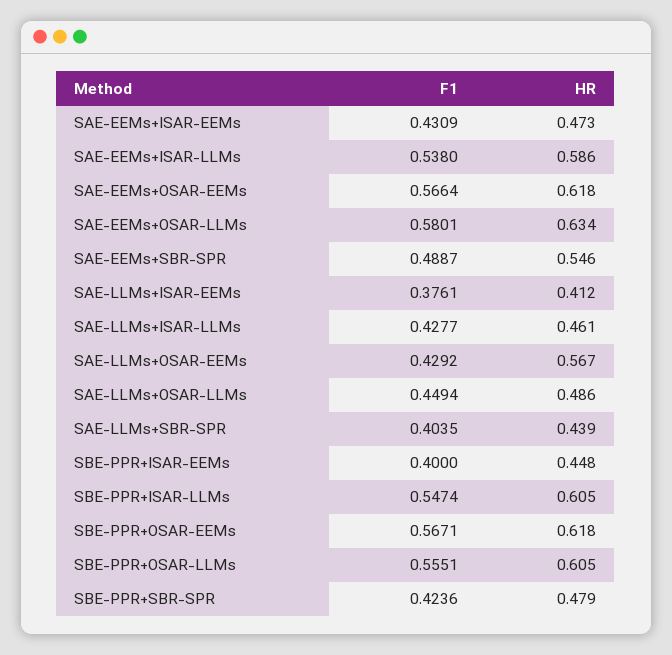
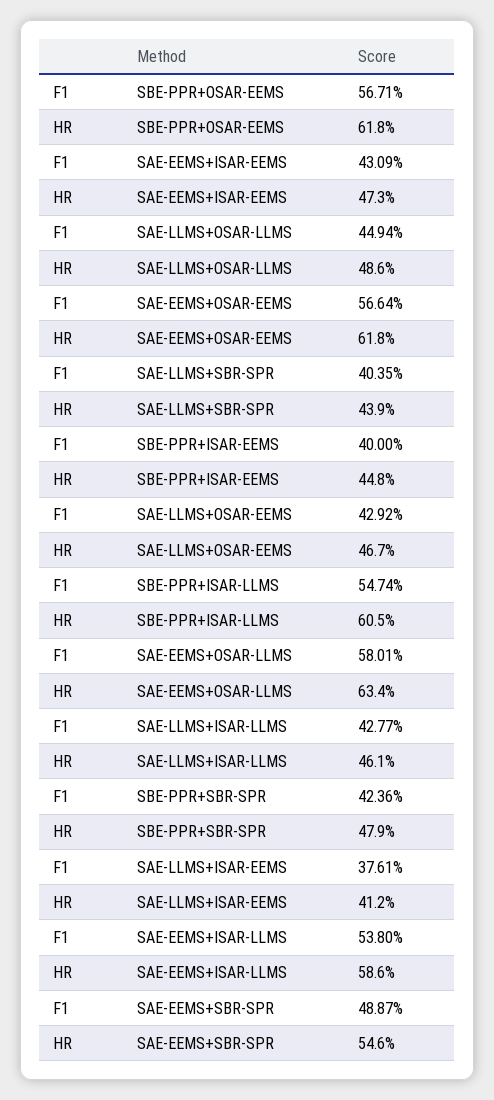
  {
    "F1": {
      "SAE-EEMs+ISAR-EEMs": 0.4309,
      "SAE-EEMs+ISAR-LLMs": 0.538,
      "SAE-EEMs+OSAR-EEMs": 0.5664,
      "SAE-EEMs+OSAR-LLMs": 0.5801,
      "SAE-EEMs+SBR-SPR": 0.4887,
      "SAE-LLMs+ISAR-EEMs": 0.3761,
      "SAE-LLMs+ISAR-LLMs": 0.4277,
      "SAE-LLMs+OSAR-EEMs": 0.4292,
      "SAE-LLMs+OSAR-LLMs": 0.4494,
      "SAE-LLMs+SBR-SPR": 0.4035,
      "SBE-PPR+ISAR-EEMs": 0.4,
      "SBE-PPR+ISAR-LLMs": 0.5474,
      "SBE-PPR+OSAR-EEMs": 0.5671,
-     "SBE-PPR+OSAR-LLMs": 0.5551,
      "SBE-PPR+SBR-SPR": 0.4236
    },
    "HR": {
      "SAE-EEMs+ISAR-EEMs": 0.473,
      "SAE-EEMs+ISAR-LLMs": 0.586,
      "SAE-EEMs+OSAR-EEMs": 0.618,
      "SAE-EEMs+OSAR-LLMs": 0.634,
      "SAE-EEMs+SBR-SPR": 0.546,
      "SAE-LLMs+ISAR-EEMs": 0.412,
      "SAE-LLMs+ISAR-LLMs": 0.461,
-     "SAE-LLMs+OSAR-EEMs": 0.567,
+     "SAE-LLMs+OSAR-EEMs": 0.467,
      "SAE-LLMs+OSAR-LLMs": 0.486,
      "SAE-LLMs+SBR-SPR": 0.439,
      "SBE-PPR+ISAR-EEMs": 0.448,
      "SBE-PPR+ISAR-LLMs": 0.605,
      "SBE-PPR+OSAR-EEMs": 0.618,
-     "SBE-PPR+OSAR-LLMs": 0.605,
      "SBE-PPR+SBR-SPR": 0.479
    }
  }

